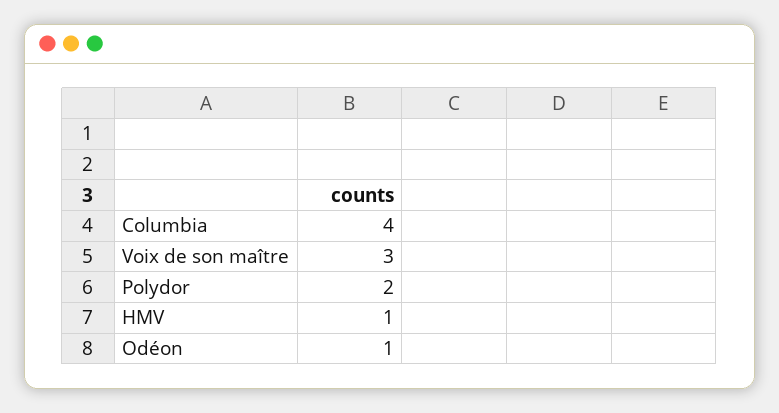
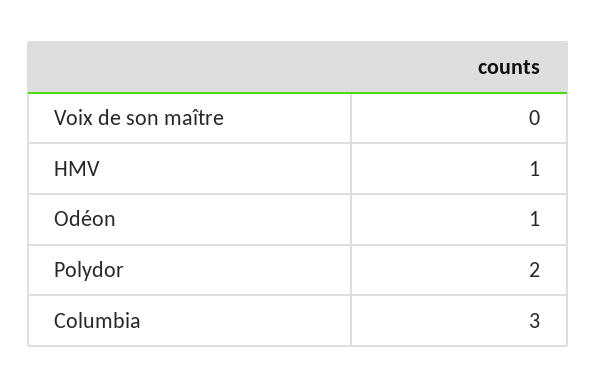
  {
-   "Columbia": 4,
+   "Columbia": 3,
-   "Voix de son maître": 3,
+   "Voix de son maître": 0,
    "Polydor": 2,
    "HMV": 1,
    "Odéon": 1
  }

